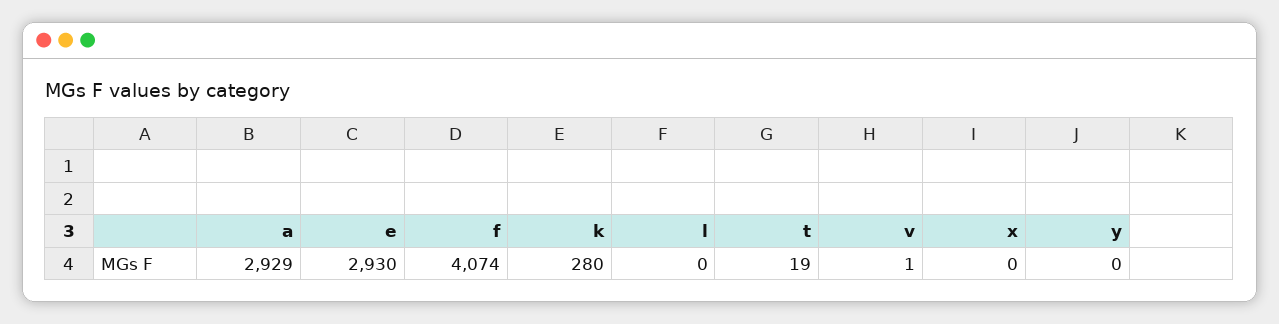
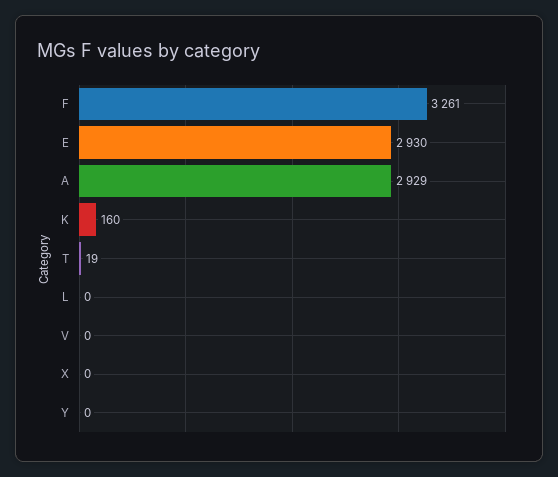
  {
    "a": 2929,
    "e": 2930,
-   "f": 4074,
+   "f": 3261,
-   "k": 280,
+   "k": 160,
    "l": 0,
    "t": 19,
-   "v": 1,
+   "v": 0,
    "x": 0,
    "y": 0
  }

